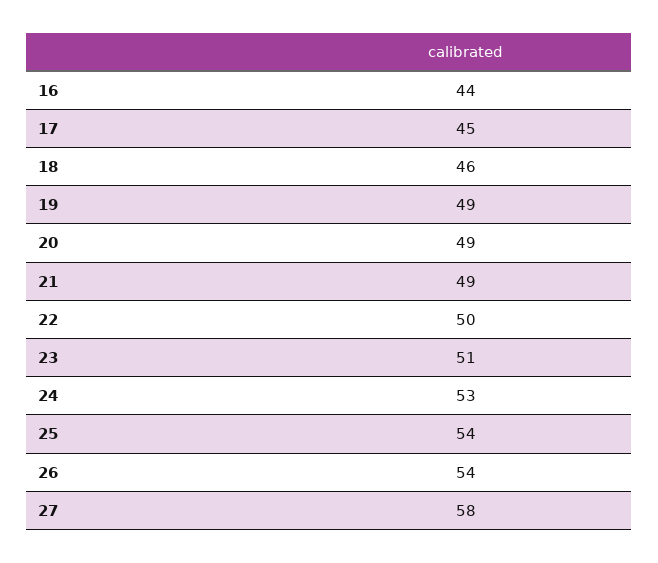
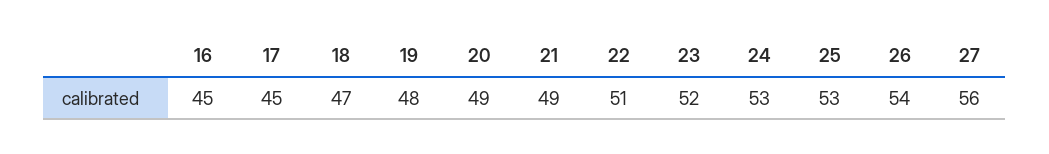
  {
-   "16": 44,
+   "16": 45,
    "17": 45,
-   "18": 46,
+   "18": 47,
-   "19": 49,
+   "19": 48,
    "20": 49,
    "21": 49,
-   "22": 50,
+   "22": 51,
-   "23": 51,
+   "23": 52,
    "24": 53,
-   "25": 54,
+   "25": 53,
    "26": 54,
-   "27": 58
+   "27": 56
  }

